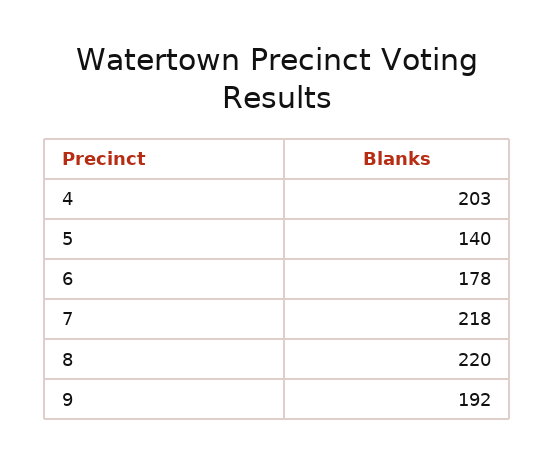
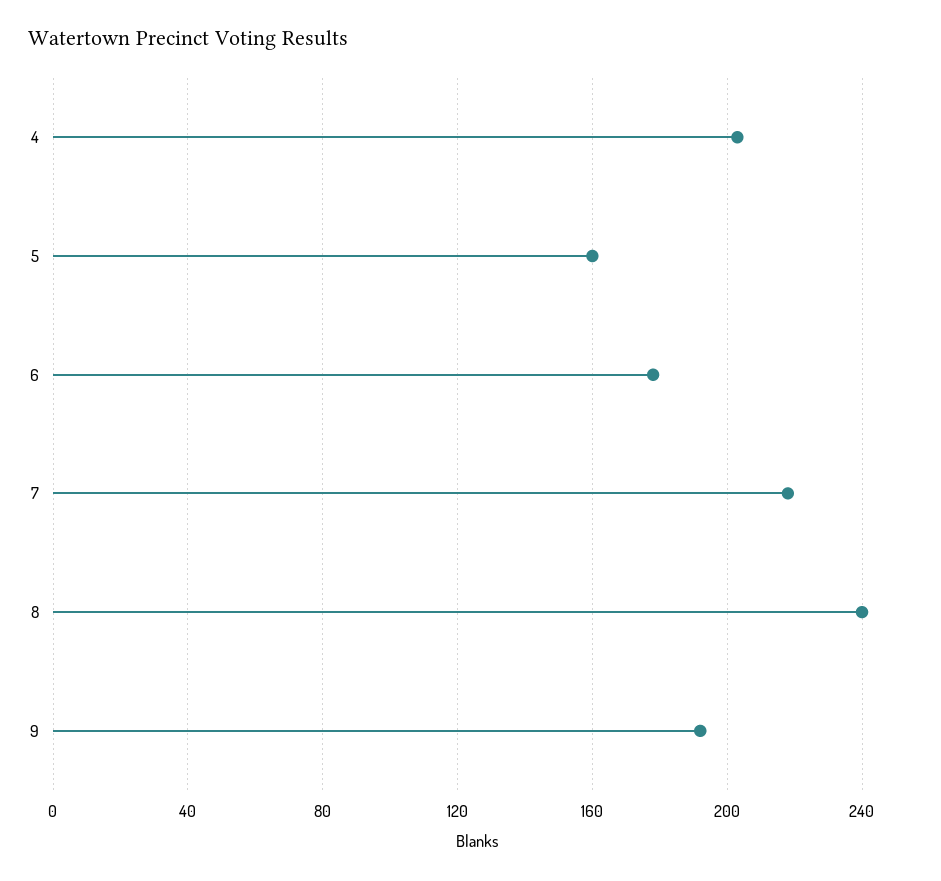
  {
    "4": 203,
-   "5": 140,
+   "5": 160,
    "6": 178,
    "7": 218,
-   "8": 220,
+   "8": 240,
    "9": 192
  }

